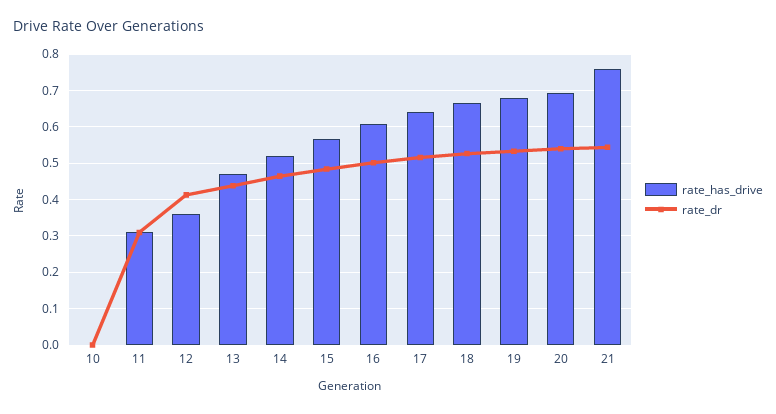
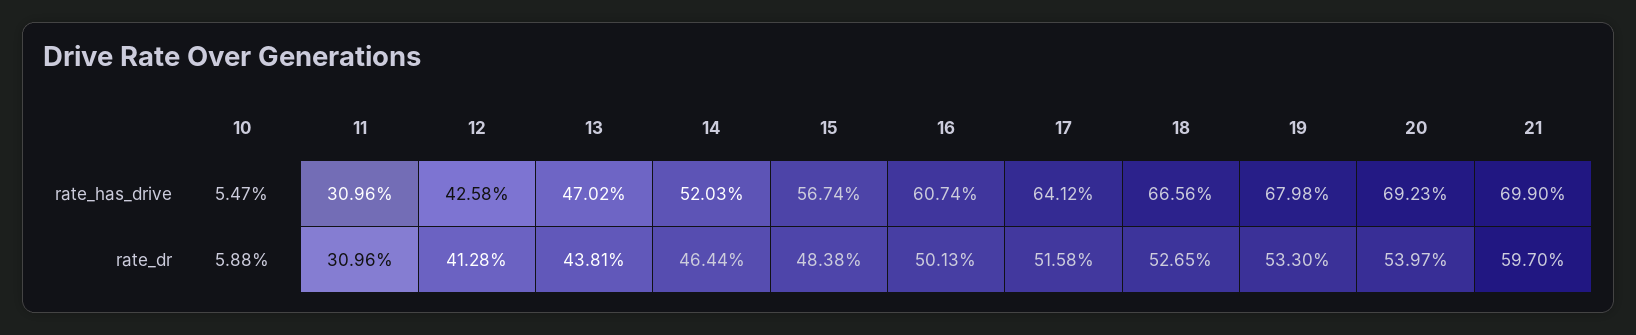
  {
    "rate_has_drive": {
-     "10": 0,
+     "10": 0.0547,
      "11": 0.3096,
-     "12": 0.36,
+     "12": 0.4258,
      "13": 0.4702,
      "14": 0.5203,
      "15": 0.5674,
      "16": 0.6074,
      "17": 0.6412,
      "18": 0.6656,
      "19": 0.6798,
      "20": 0.6923,
-     "21": 0.76
+     "21": 0.699
    },
    "rate_dr": {
-     "10": 0,
+     "10": 0.0588,
      "11": 0.3096,
      "12": 0.4128,
      "13": 0.4381,
      "14": 0.4644,
      "15": 0.4838,
      "16": 0.5013,
      "17": 0.5158,
      "18": 0.5265,
      "19": 0.533,
      "20": 0.5397,
-     "21": 0.54
+     "21": 0.597
    }
  }

